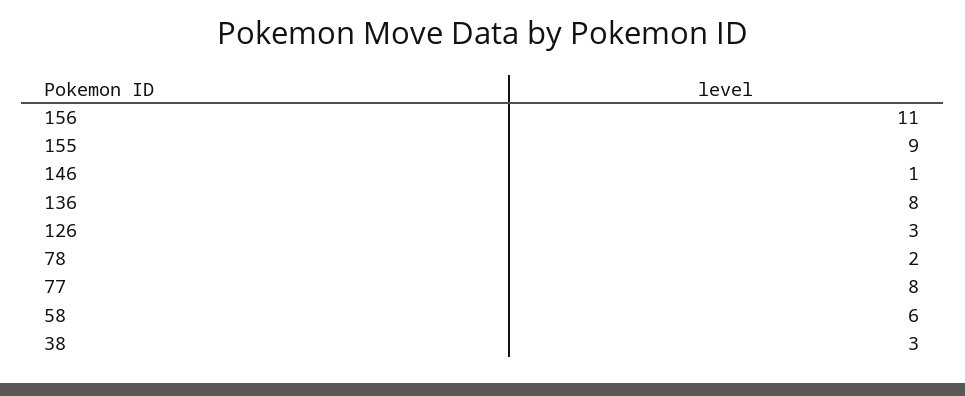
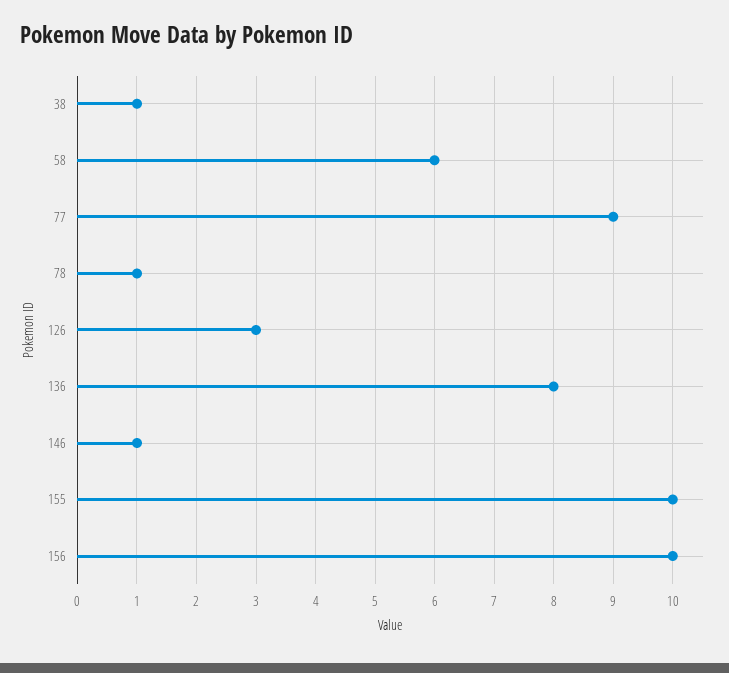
  {
-   "156": 11,
+   "156": 10,
-   "155": 9,
+   "155": 10,
    "146": 1,
    "136": 8,
    "126": 3,
-   "78": 2,
+   "78": 1,
-   "77": 8,
+   "77": 9,
    "58": 6,
-   "38": 3
+   "38": 1
  }

